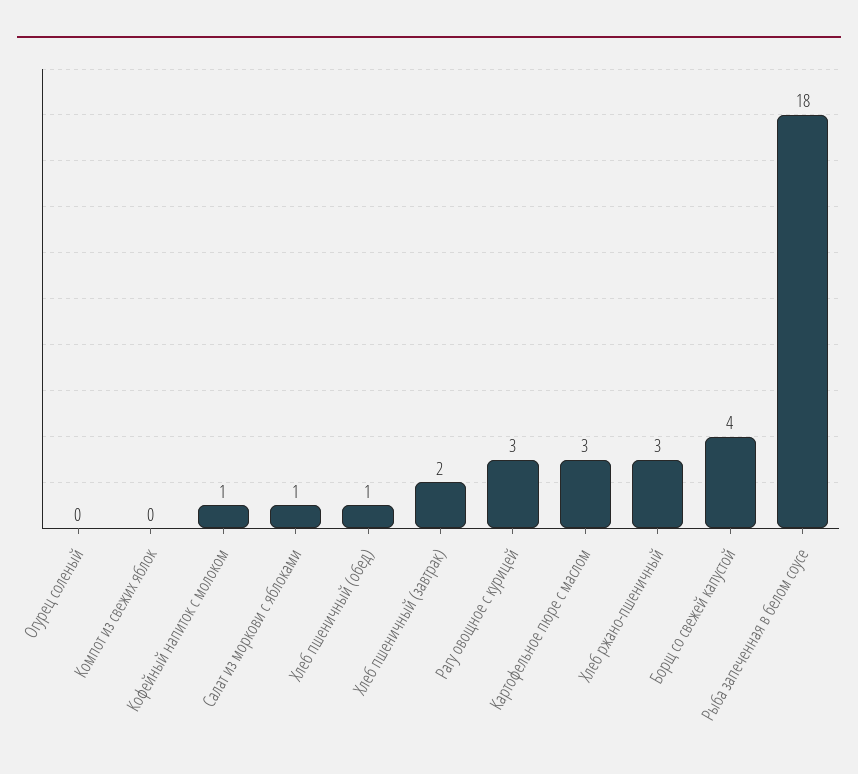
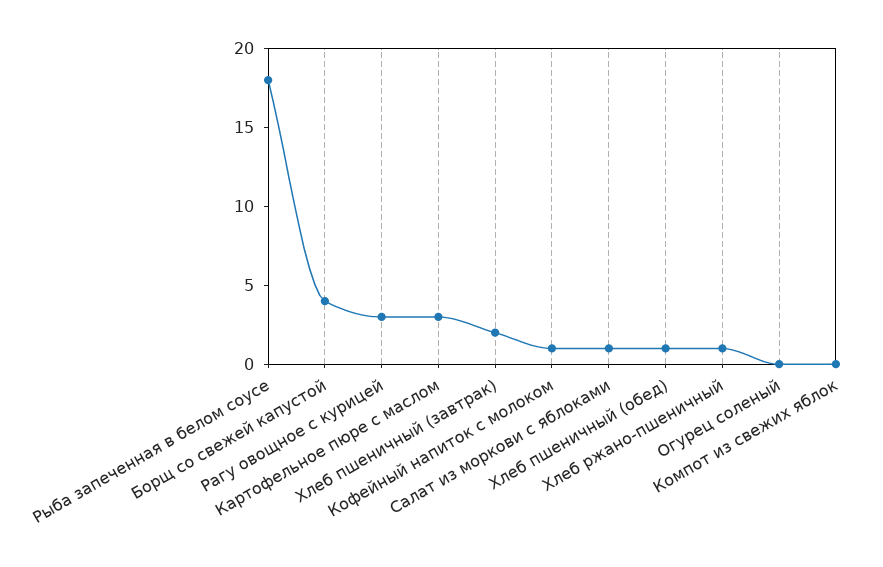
  {
    "Огурец соленый": 0,
    "Компот из свежих яблок": 0,
    "Кофейный напиток с молоком": 1,
    "Салат из моркови с яблоками": 1,
    "Хлеб пшеничный (обед)": 1,
    "Хлеб пшеничный (завтрак)": 2,
    "Рагу овощное с курицей": 3,
    "Картофельное пюре с маслом": 3,
-   "Хлеб ржано-пшеничный": 3,
+   "Хлеб ржано-пшеничный": 1,
    "Борщ со свежей капустой": 4,
    "Рыба запеченная в белом соусе": 18
  }

